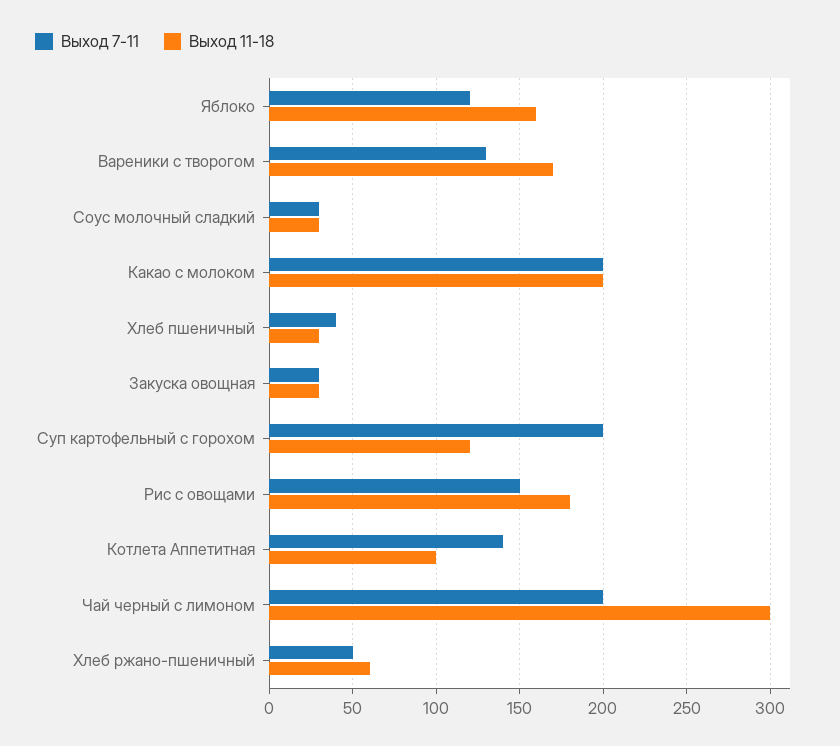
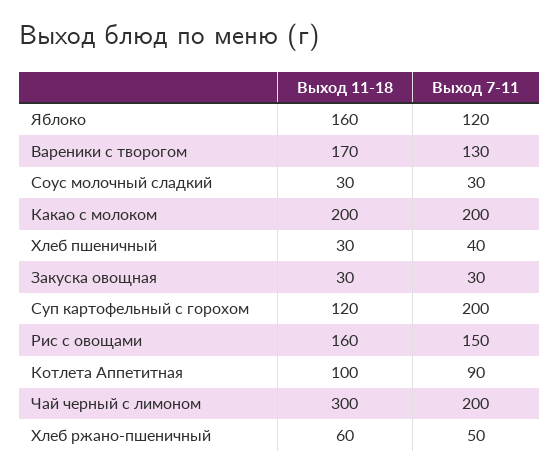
  {
    "Выход 7-11": {
      "Яблоко": 120,
      "Вареники с творогом": 130,
      "Соус молочный сладкий": 30,
      "Какао с молоком": 200,
      "Хлеб пшеничный": 40,
      "Закуска овощная": 30,
      "Суп картофельный с горохом": 200,
      "Рис с овощами": 150,
-     "Котлета Аппетитная": 140,
+     "Котлета Аппетитная": 90,
      "Чай черный с лимоном": 200,
      "Хлеб ржано-пшеничный": 50
    },
    "Выход 11-18": {
      "Яблоко": 160,
      "Вареники с творогом": 170,
      "Соус молочный сладкий": 30,
      "Какао с молоком": 200,
      "Хлеб пшеничный": 30,
      "Закуска овощная": 30,
      "Суп картофельный с горохом": 120,
-     "Рис с овощами": 180,
+     "Рис с овощами": 160,
      "Котлета Аппетитная": 100,
      "Чай черный с лимоном": 300,
      "Хлеб ржано-пшеничный": 60
    }
  }

